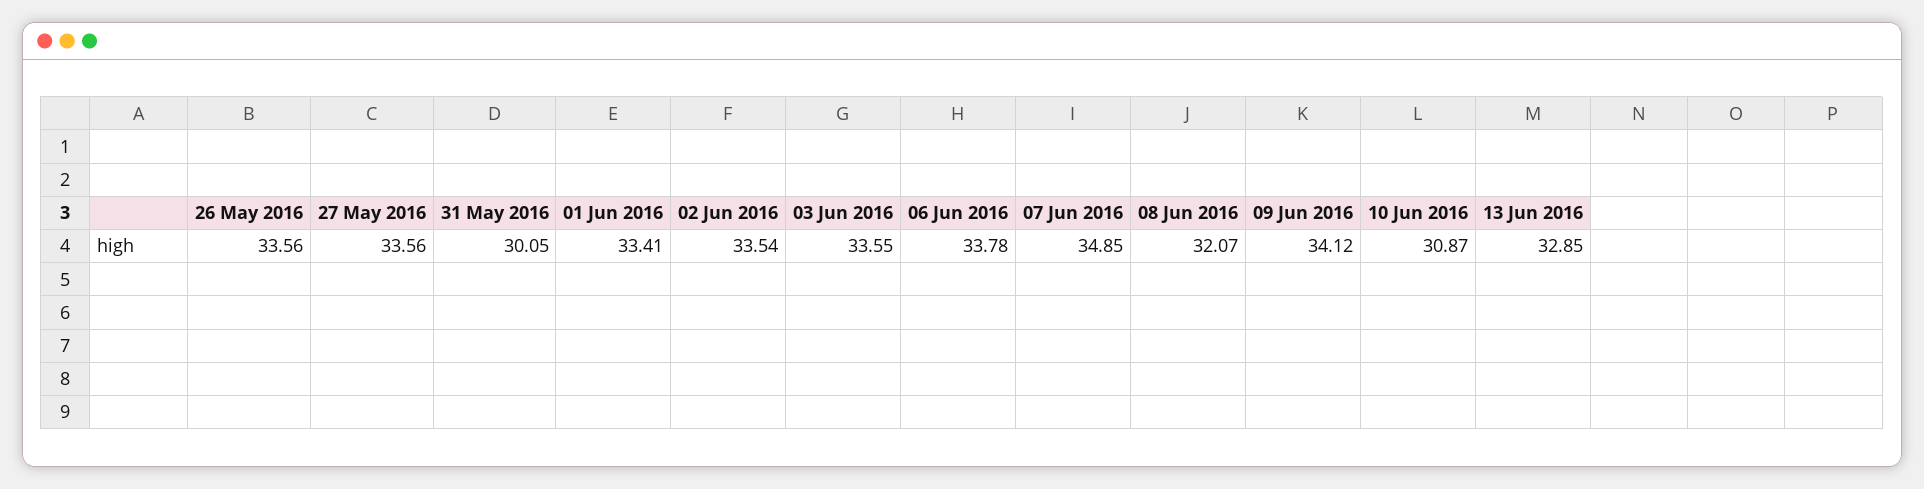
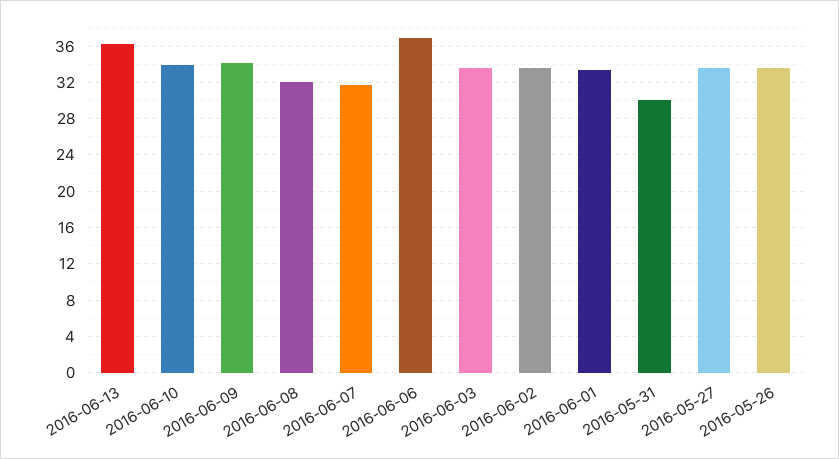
  {
    "26 May 2016": 33.56,
    "27 May 2016": 33.56,
    "31 May 2016": 30.05,
    "01 Jun 2016": 33.41,
    "02 Jun 2016": 33.54,
    "03 Jun 2016": 33.55,
-   "06 Jun 2016": 33.78,
+   "06 Jun 2016": 37,
-   "07 Jun 2016": 34.85,
+   "07 Jun 2016": 32,
    "08 Jun 2016": 32.07,
    "09 Jun 2016": 34.12,
-   "10 Jun 2016": 30.87,
+   "10 Jun 2016": 34,
-   "13 Jun 2016": 32.85
+   "13 Jun 2016": 36
  }

